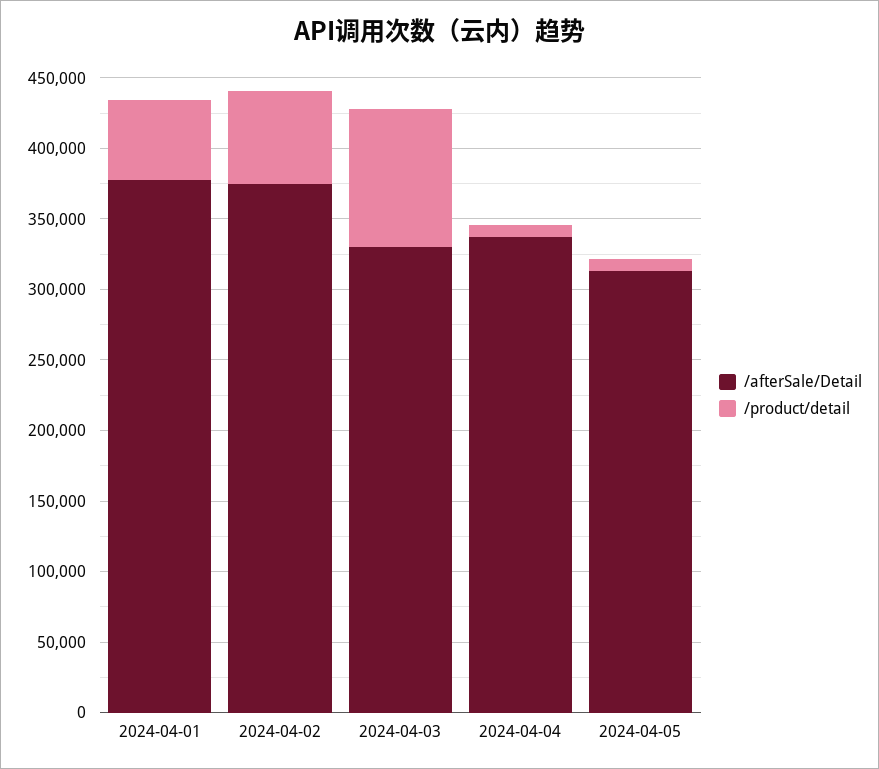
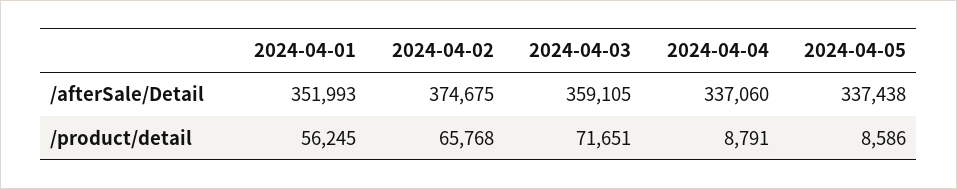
  {
    "/afterSale/Detail": {
-     "2024-04-01": 380000,
+     "2024-04-01": 351993,
      "2024-04-02": 374675,
-     "2024-04-03": 330000,
+     "2024-04-03": 359105,
      "2024-04-04": 337060,
-     "2024-04-05": 310000
+     "2024-04-05": 337438
    },
    "/product/detail": {
      "2024-04-01": 56245,
      "2024-04-02": 65768,
-     "2024-04-03": 100000,
+     "2024-04-03": 71651,
      "2024-04-04": 8791,
      "2024-04-05": 8586
    }
  }

